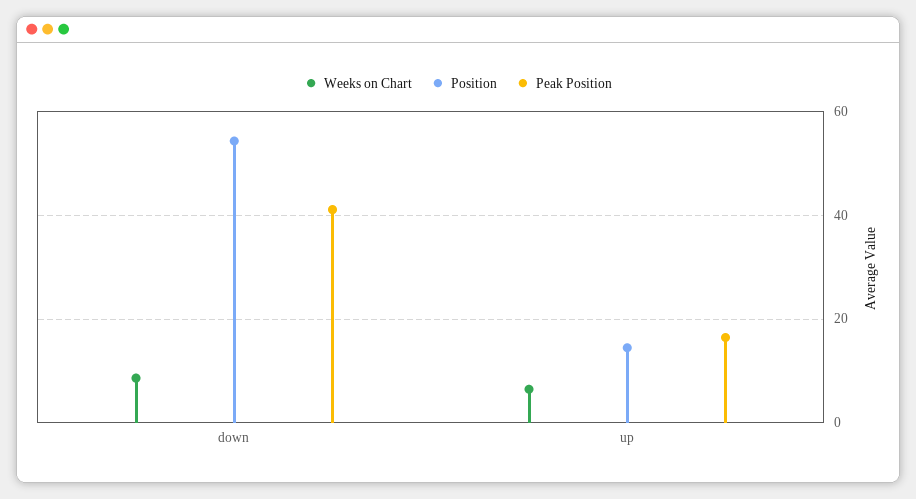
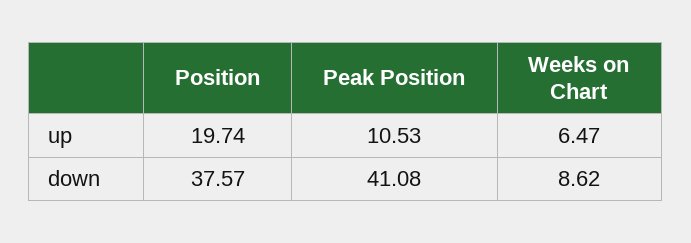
  {
    "Weeks on Chart": {
      "down": 8.62,
      "up": 6.47
    },
    "Position": {
-     "down": 54,
+     "down": 37.57,
-     "up": 14
+     "up": 19.74
    },
    "Peak Position": {
      "down": 41.08,
-     "up": 16
+     "up": 10.53
    }
  }

